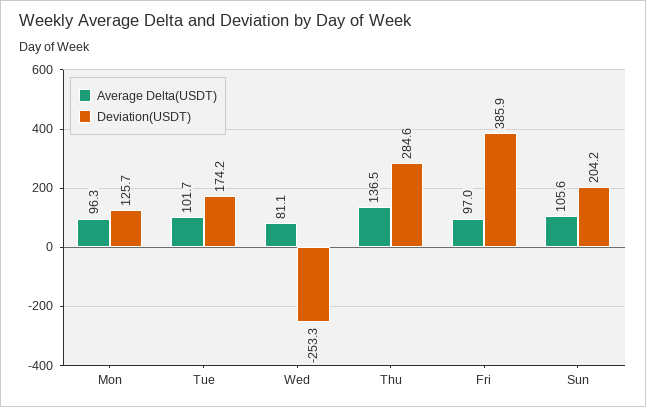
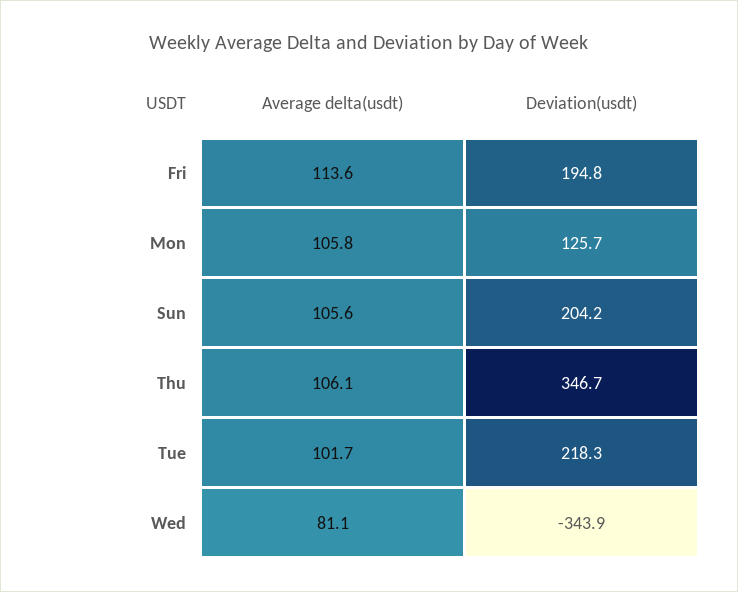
  {
    "Average Delta(USDT)": {
-     "Mon": 96.3,
+     "Mon": 105.8,
      "Tue": 101.7,
      "Wed": 81.1,
-     "Thu": 136.5,
+     "Thu": 106.1,
-     "Fri": 97,
+     "Fri": 113.6,
      "Sun": 105.6
    },
    "Deviation(USDT)": {
      "Mon": 125.7,
-     "Tue": 174.2,
+     "Tue": 218.3,
-     "Wed": -253.3,
+     "Wed": -343.9,
-     "Thu": 284.6,
+     "Thu": 346.7,
-     "Fri": 385.9,
+     "Fri": 194.8,
      "Sun": 204.2
    }
  }

